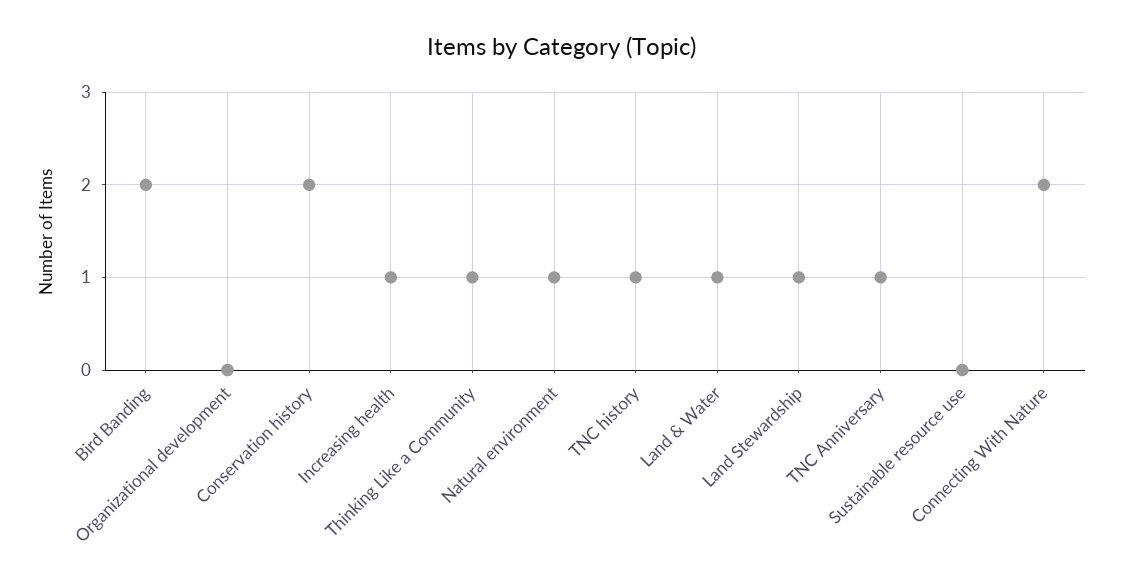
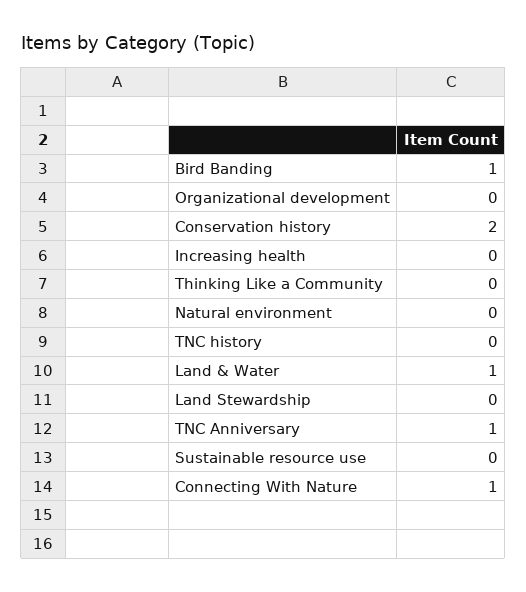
  {
-   "Bird Banding": 2,
+   "Bird Banding": 1,
    "Organizational development": 0,
    "Conservation history": 2,
-   "Increasing health": 1,
+   "Increasing health": 0,
-   "Thinking Like a Community": 1,
+   "Thinking Like a Community": 0,
-   "Natural environment": 1,
+   "Natural environment": 0,
-   "TNC history": 1,
+   "TNC history": 0,
    "Land & Water": 1,
-   "Land Stewardship": 1,
+   "Land Stewardship": 0,
    "TNC Anniversary": 1,
    "Sustainable resource use": 0,
-   "Connecting With Nature": 2
+   "Connecting With Nature": 1
  }

